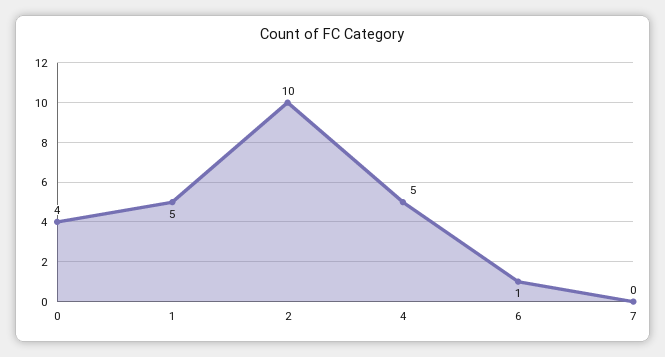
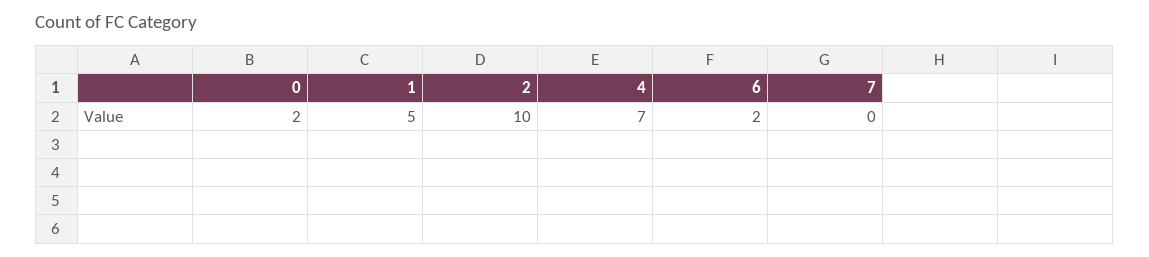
  {
-   "0": 4,
+   "0": 2,
    "1": 5,
    "2": 10,
-   "4": 5,
+   "4": 7,
-   "6": 1,
+   "6": 2,
    "7": 0
  }

